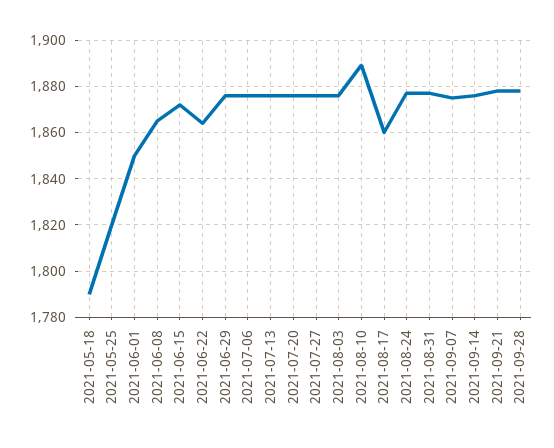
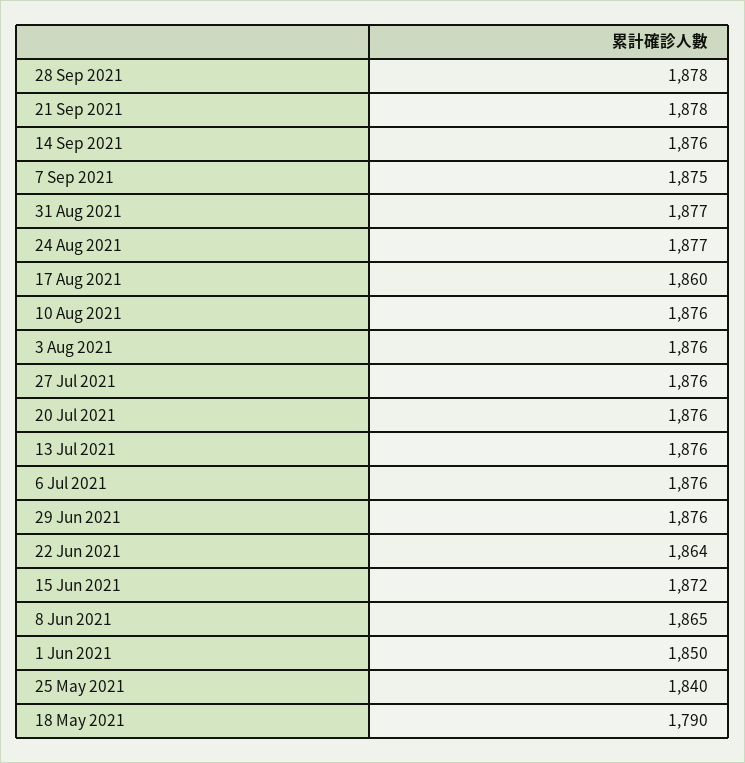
  {
    "2021-05-18": 1790,
-   "2021-05-25": 1820,
+   "2021-05-25": 1840,
    "2021-06-01": 1850,
    "2021-06-08": 1865,
    "2021-06-15": 1872,
    "2021-06-22": 1864,
    "2021-06-29": 1876,
    "2021-07-06": 1876,
    "2021-07-13": 1876,
    "2021-07-20": 1876,
    "2021-07-27": 1876,
    "2021-08-03": 1876,
-   "2021-08-10": 1890,
+   "2021-08-10": 1876,
    "2021-08-17": 1860,
    "2021-08-24": 1877,
    "2021-08-31": 1877,
    "2021-09-07": 1875,
    "2021-09-14": 1876,
    "2021-09-21": 1878,
    "2021-09-28": 1878
  }

